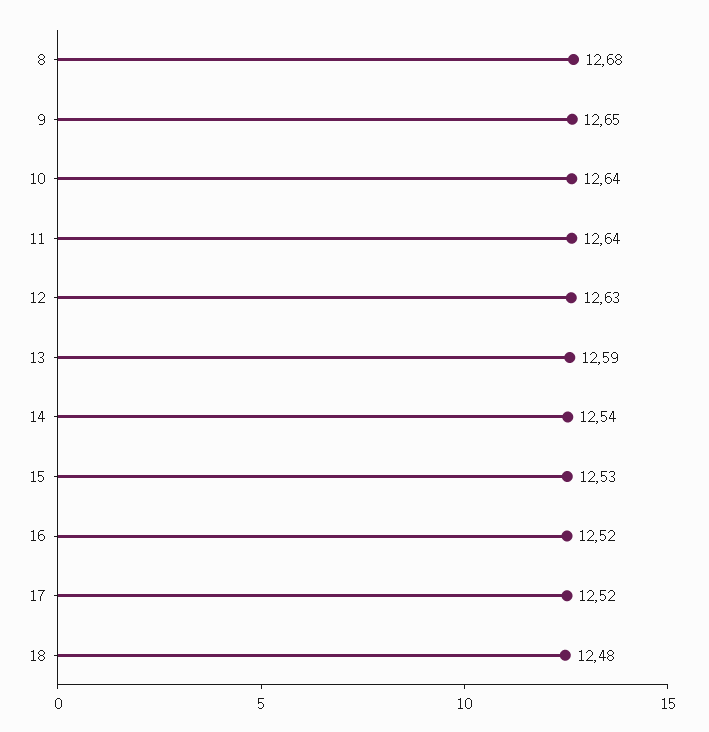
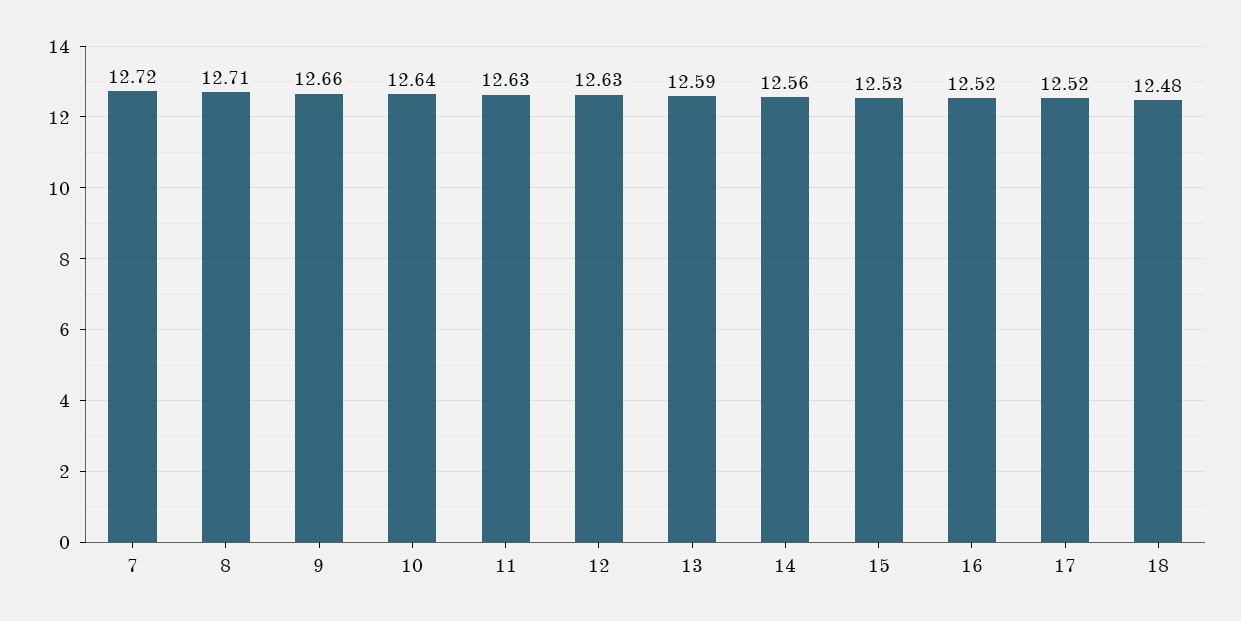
  {
-   "8": 12.68,
+   "8": 12.71,
-   "9": 12.65,
+   "9": 12.66,
    "10": 12.64,
-   "11": 12.64,
+   "11": 12.63,
    "12": 12.63,
    "13": 12.59,
-   "14": 12.54,
+   "14": 12.56,
    "15": 12.53,
    "16": 12.52,
    "17": 12.52,
-   "18": 12.48
+   "18": 12.48,
+   "7": 12.72
  }

